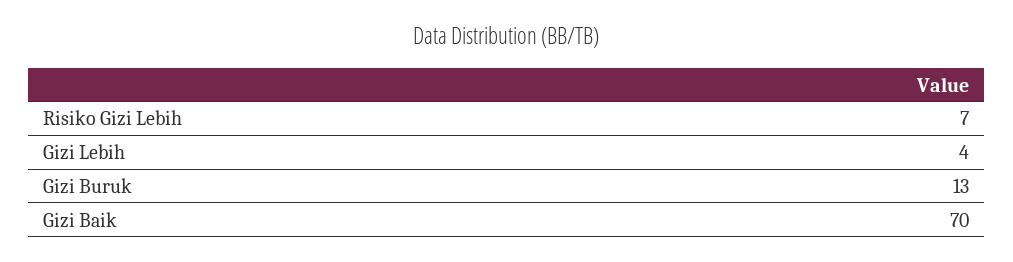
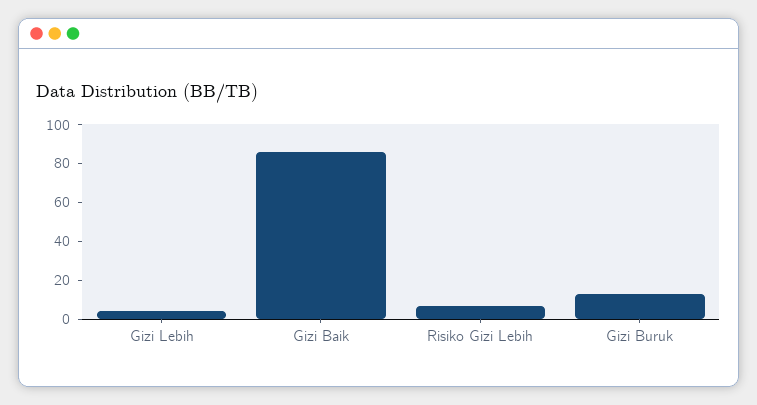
  {
    "Risiko Gizi Lebih": 7,
    "Gizi Lebih": 4,
    "Gizi Buruk": 13,
-   "Gizi Baik": 70
+   "Gizi Baik": 85
  }

